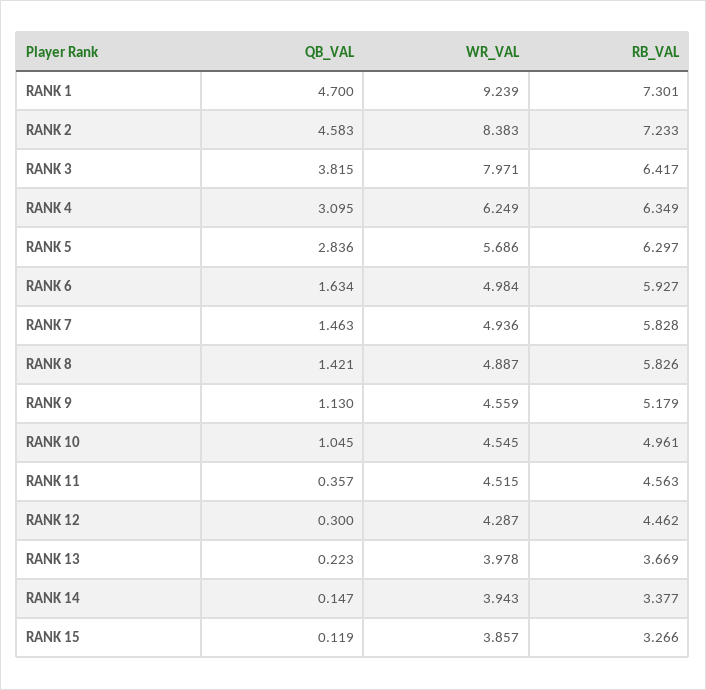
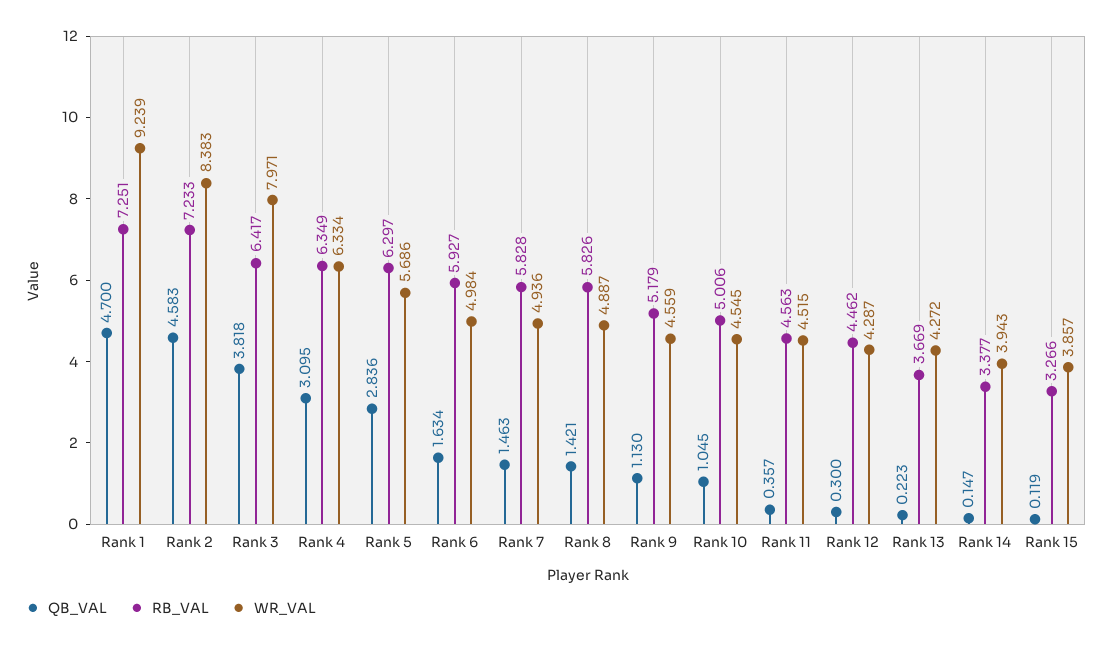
  {
    "QB_VAL": {
      "RANK 1": 4.7,
      "RANK 2": 4.583,
-     "RANK 3": 3.815,
+     "RANK 3": 3.818,
      "RANK 4": 3.095,
      "RANK 5": 2.836,
      "RANK 6": 1.634,
      "RANK 7": 1.463,
      "RANK 8": 1.421,
      "RANK 9": 1.13,
      "RANK 10": 1.045,
      "RANK 11": 0.357,
      "RANK 12": 0.3,
      "RANK 13": 0.223,
      "RANK 14": 0.147,
      "RANK 15": 0.119
    },
    "WR_VAL": {
      "RANK 1": 9.239,
      "RANK 2": 8.383,
      "RANK 3": 7.971,
-     "RANK 4": 6.249,
+     "RANK 4": 6.334,
      "RANK 5": 5.686,
      "RANK 6": 4.984,
      "RANK 7": 4.936,
      "RANK 8": 4.887,
      "RANK 9": 4.559,
      "RANK 10": 4.545,
      "RANK 11": 4.515,
      "RANK 12": 4.287,
-     "RANK 13": 3.978,
+     "RANK 13": 4.272,
      "RANK 14": 3.943,
      "RANK 15": 3.857
    },
    "RB_VAL": {
-     "RANK 1": 7.301,
+     "RANK 1": 7.251,
      "RANK 2": 7.233,
      "RANK 3": 6.417,
      "RANK 4": 6.349,
      "RANK 5": 6.297,
      "RANK 6": 5.927,
      "RANK 7": 5.828,
      "RANK 8": 5.826,
      "RANK 9": 5.179,
-     "RANK 10": 4.961,
+     "RANK 10": 5.006,
      "RANK 11": 4.563,
      "RANK 12": 4.462,
      "RANK 13": 3.669,
      "RANK 14": 3.377,
      "RANK 15": 3.266
    }
  }

